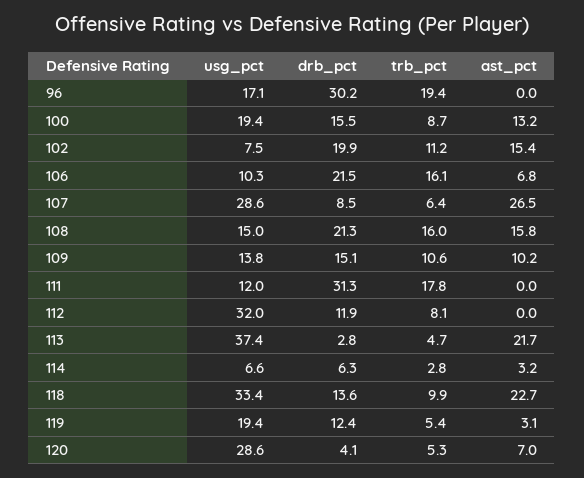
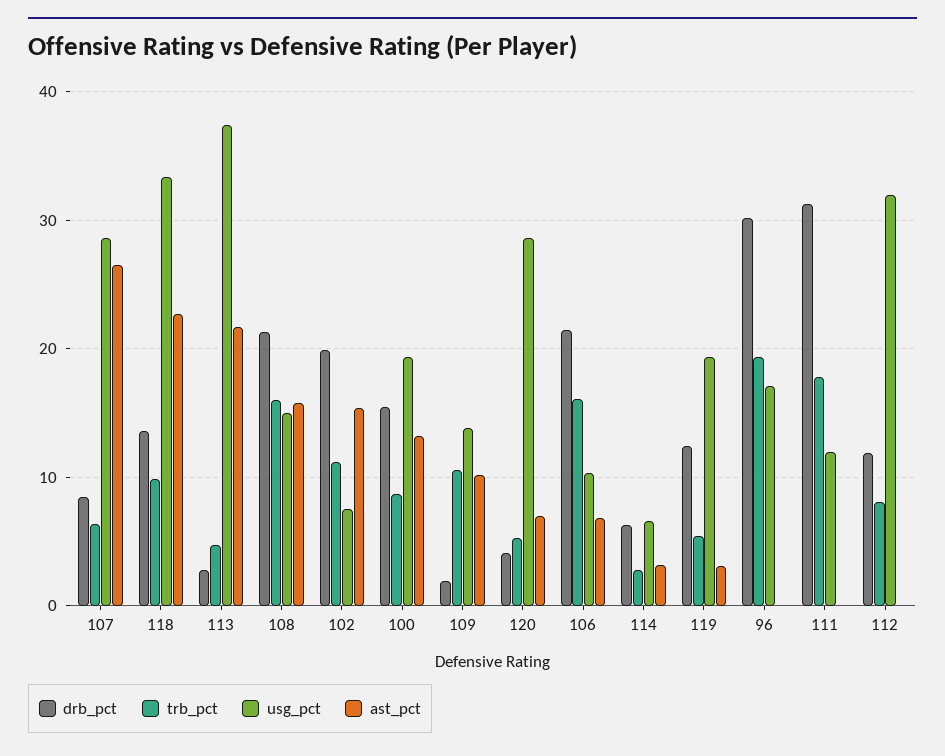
  {
    "usg_pct": {
      "96": 17.1,
      "100": 19.4,
      "102": 7.5,
      "106": 10.3,
      "107": 28.6,
      "108": 15,
      "109": 13.8,
      "111": 12,
      "112": 32,
      "113": 37.4,
      "114": 6.6,
      "118": 33.4,
      "119": 19.4,
      "120": 28.6
    },
    "drb_pct": {
      "96": 30.2,
      "100": 15.5,
      "102": 19.9,
      "106": 21.5,
      "107": 8.5,
      "108": 21.3,
-     "109": 15.1,
+     "109": 2,
      "111": 31.3,
      "112": 11.9,
      "113": 2.8,
      "114": 6.3,
      "118": 13.6,
      "119": 12.4,
      "120": 4.1
    },
    "trb_pct": {
      "96": 19.4,
      "100": 8.7,
      "102": 11.2,
      "106": 16.1,
      "107": 6.4,
      "108": 16,
      "109": 10.6,
      "111": 17.8,
      "112": 8.1,
      "113": 4.7,
      "114": 2.8,
      "118": 9.9,
      "119": 5.4,
      "120": 5.3
    },
    "ast_pct": {
      "96": 0,
      "100": 13.2,
      "102": 15.4,
      "106": 6.8,
      "107": 26.5,
      "108": 15.8,
      "109": 10.2,
      "111": 0,
      "112": 0,
      "113": 21.7,
      "114": 3.2,
      "118": 22.7,
      "119": 3.1,
      "120": 7
    }
  }

